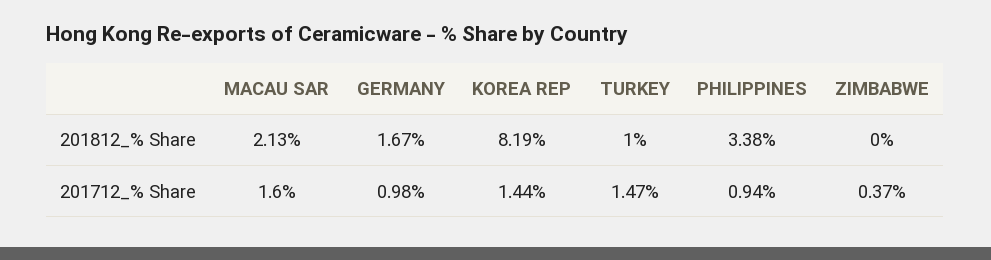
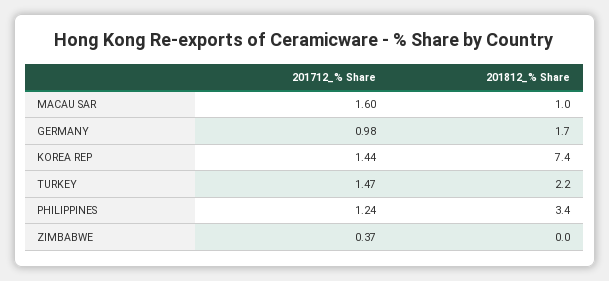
  {
    "MACAU SAR": {
-     "201812_% Share": 2.13,
+     "201812_% Share": 1,
      "201712_% Share": 1.6
    },
    "GERMANY": {
      "201812_% Share": 1.67,
      "201712_% Share": 0.98
    },
    "KOREA REP": {
-     "201812_% Share": 8.19,
+     "201812_% Share": 7.4,
      "201712_% Share": 1.44
    },
    "TURKEY": {
-     "201812_% Share": 1,
+     "201812_% Share": 2.2,
      "201712_% Share": 1.47
    },
    "PHILIPPINES": {
      "201812_% Share": 3.38,
-     "201712_% Share": 0.94
+     "201712_% Share": 1.24
    },
    "ZIMBABWE": {
      "201812_% Share": 0,
      "201712_% Share": 0.37
    }
  }

